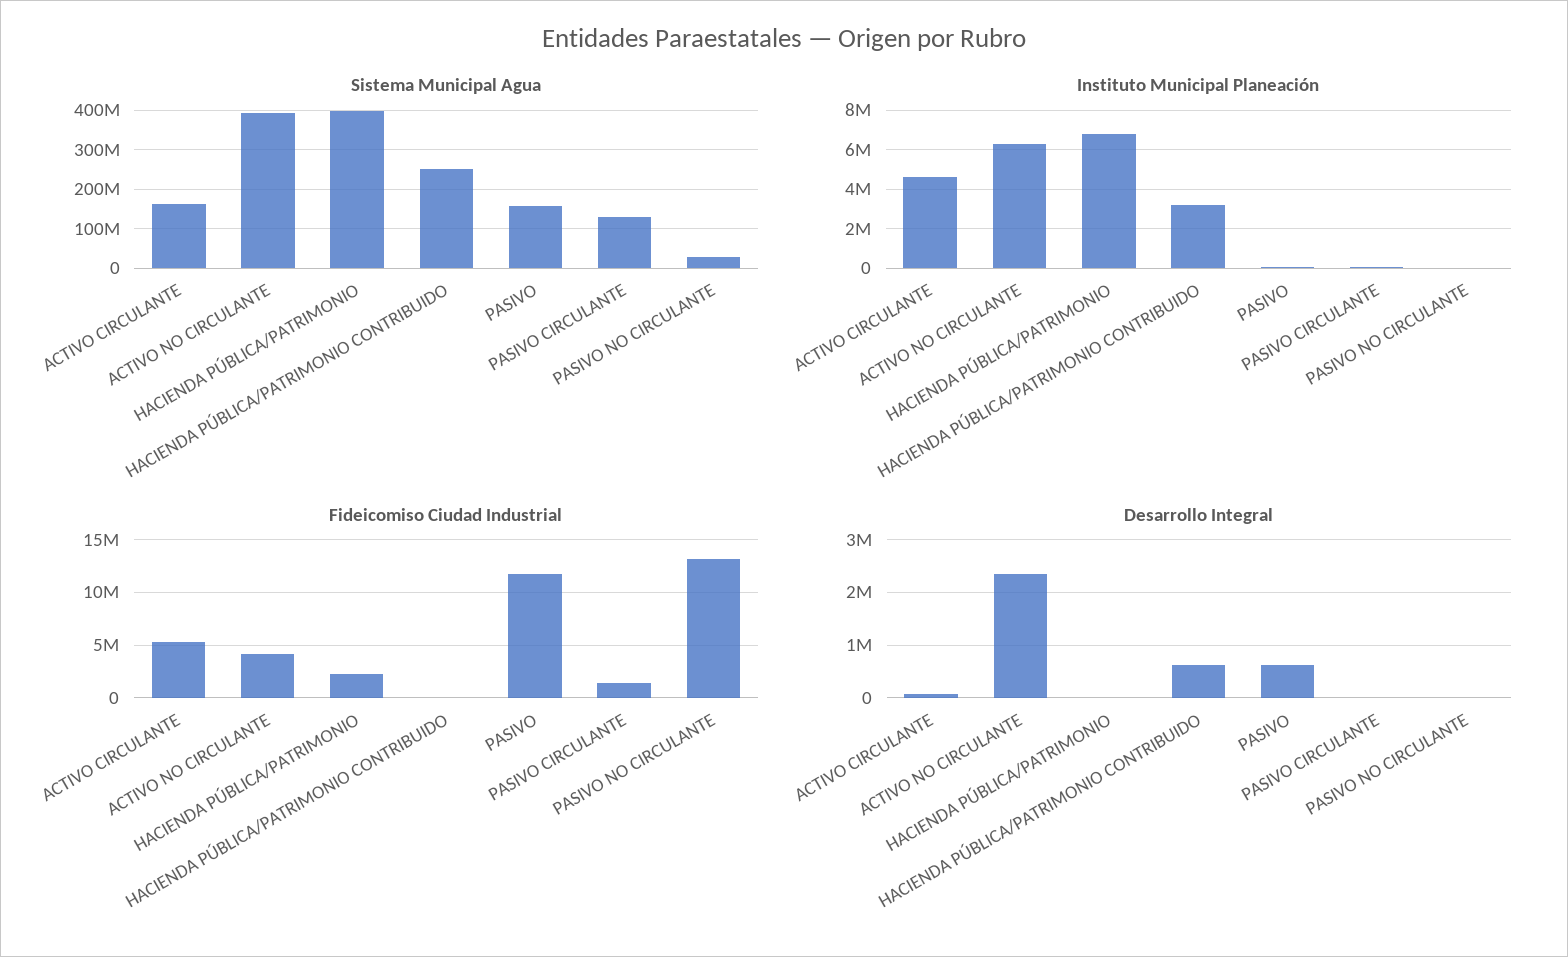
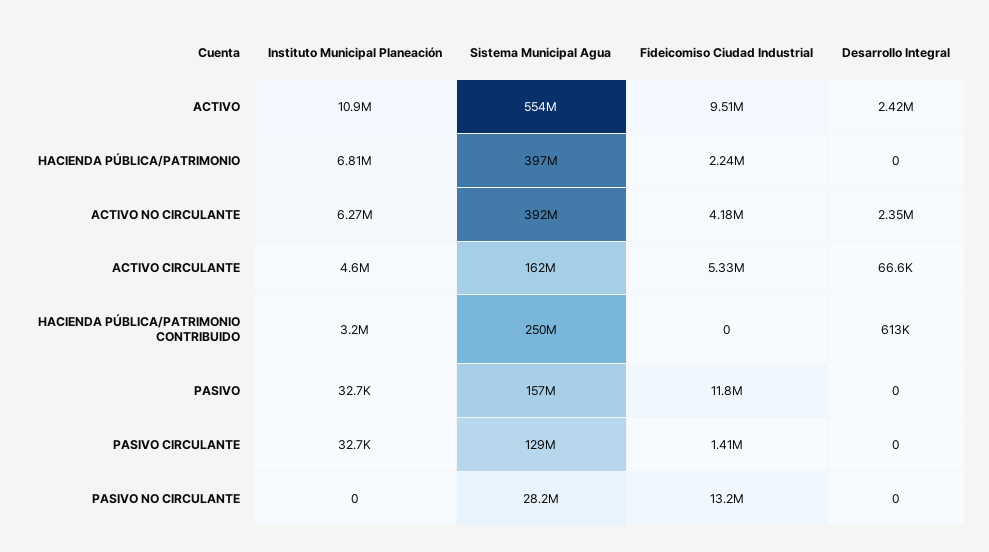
  {
    "Sistema Municipal Agua": {
      "ACTIVO CIRCULANTE": 162000000,
      "ACTIVO NO CIRCULANTE": 392000000,
      "HACIENDA PÚBLICA/PATRIMONIO": 397000000,
      "HACIENDA PÚBLICA/PATRIMONIO CONTRIBUIDO": 250000000,
      "PASIVO": 157000000,
      "PASIVO CIRCULANTE": 129000000,
-     "PASIVO NO CIRCULANTE": 28200000
+     "PASIVO NO CIRCULANTE": 28200000,
+     "ACTIVO": 554000000
    },
    "Instituto Municipal Planeación": {
      "ACTIVO CIRCULANTE": 4600000,
      "ACTIVO NO CIRCULANTE": 6270000,
      "HACIENDA PÚBLICA/PATRIMONIO": 6810000,
      "HACIENDA PÚBLICA/PATRIMONIO CONTRIBUIDO": 3200000,
      "PASIVO": 32700,
      "PASIVO CIRCULANTE": 32700,
-     "PASIVO NO CIRCULANTE": 0
+     "PASIVO NO CIRCULANTE": 0,
+     "ACTIVO": 10900000
    },
    "Fideicomiso Ciudad Industrial": {
      "ACTIVO CIRCULANTE": 5330000,
      "ACTIVO NO CIRCULANTE": 4180000,
      "HACIENDA PÚBLICA/PATRIMONIO": 2240000,
      "HACIENDA PÚBLICA/PATRIMONIO CONTRIBUIDO": 0,
      "PASIVO": 11800000,
      "PASIVO CIRCULANTE": 1410000,
-     "PASIVO NO CIRCULANTE": 13200000
+     "PASIVO NO CIRCULANTE": 13200000,
+     "ACTIVO": 9510000
    },
    "Desarrollo Integral": {
      "ACTIVO CIRCULANTE": 66600,
      "ACTIVO NO CIRCULANTE": 2350000,
      "HACIENDA PÚBLICA/PATRIMONIO": 0,
      "HACIENDA PÚBLICA/PATRIMONIO CONTRIBUIDO": 613000,
-     "PASIVO": 600000,
+     "PASIVO": 0,
      "PASIVO CIRCULANTE": 0,
-     "PASIVO NO CIRCULANTE": 0
+     "PASIVO NO CIRCULANTE": 0,
+     "ACTIVO": 2420000
    }
  }

